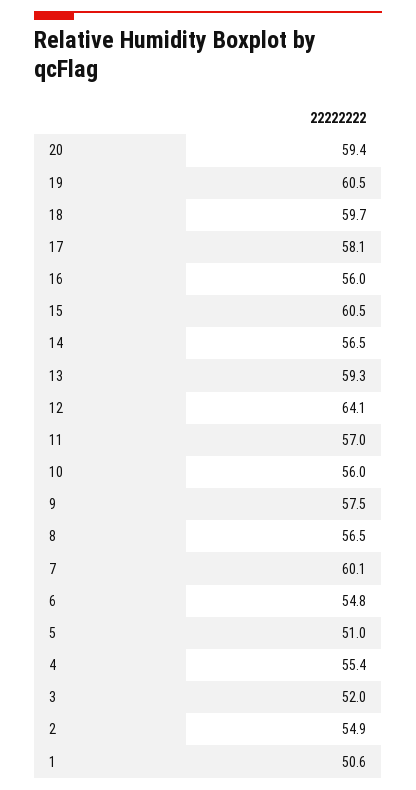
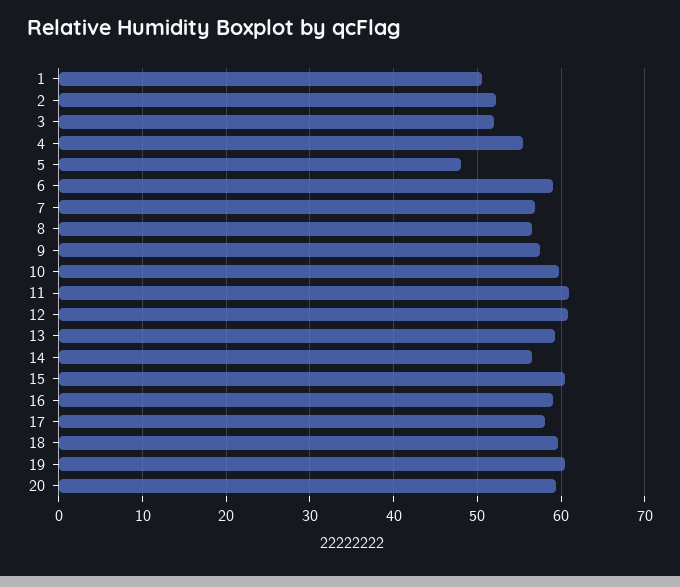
  {
    "20": 59.4,
    "19": 60.5,
    "18": 59.7,
    "17": 58.1,
-   "16": 56,
+   "16": 59,
    "15": 60.5,
    "14": 56.5,
    "13": 59.3,
-   "12": 64.1,
+   "12": 61,
-   "11": 57,
+   "11": 61,
-   "10": 56,
+   "10": 60,
    "9": 57.5,
    "8": 56.5,
-   "7": 60.1,
+   "7": 57,
-   "6": 54.8,
+   "6": 59,
-   "5": 51,
+   "5": 48,
    "4": 55.4,
    "3": 52,
-   "2": 54.9,
+   "2": 52,
    "1": 50.6
  }

